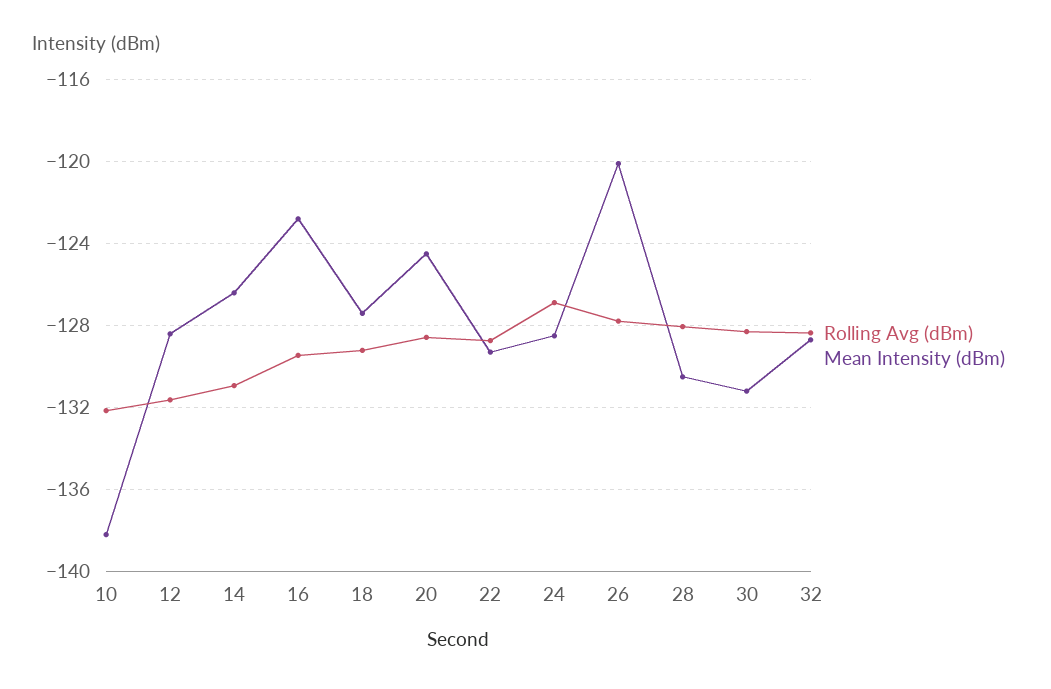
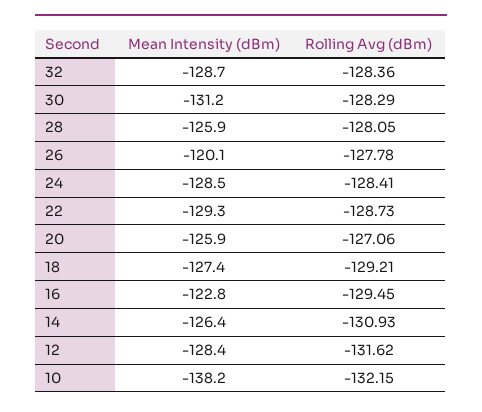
  {
    "Rolling Avg (dBm)": {
      "10": -132.15,
      "12": -131.62,
      "14": -130.93,
      "16": -129.45,
      "18": -129.21,
-     "20": -128.5,
+     "20": -127.06,
      "22": -128.73,
-     "24": -127,
+     "24": -128.41,
      "26": -127.78,
      "28": -128.05,
      "30": -128.29,
      "32": -128.36
    },
    "Mean Intensity (dBm)": {
      "10": -138.2,
      "12": -128.4,
      "14": -126.4,
      "16": -122.8,
      "18": -127.4,
-     "20": -124.5,
+     "20": -125.9,
      "22": -129.3,
      "24": -128.5,
      "26": -120.1,
-     "28": -130.5,
+     "28": -125.9,
      "30": -131.2,
      "32": -128.7
    }
  }

